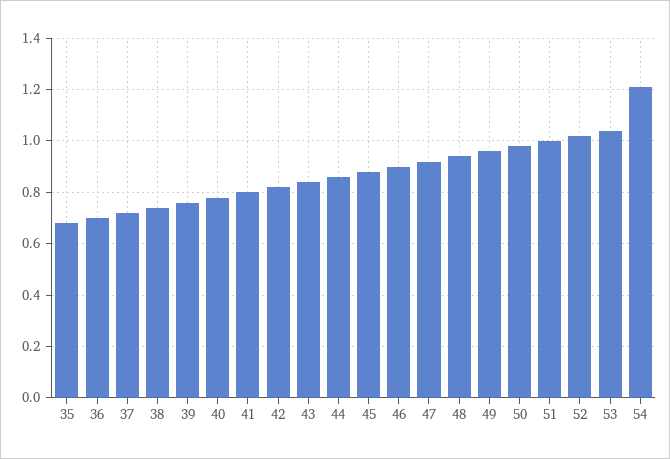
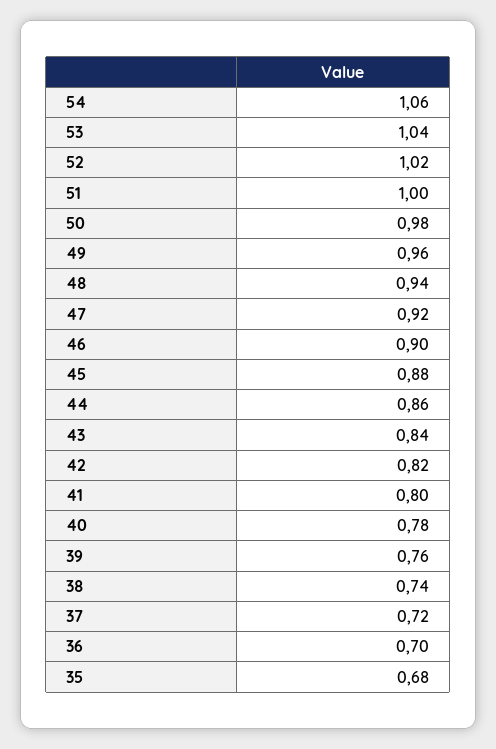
  {
    "35": 0.68,
    "36": 0.7,
    "37": 0.72,
    "38": 0.74,
    "39": 0.76,
    "40": 0.78,
    "41": 0.8,
    "42": 0.82,
    "43": 0.84,
    "44": 0.86,
    "45": 0.88,
    "46": 0.9,
    "47": 0.92,
    "48": 0.94,
    "49": 0.96,
    "50": 0.98,
    "51": 1,
    "52": 1.02,
    "53": 1.04,
-   "54": 1.2
+   "54": 1.06
  }

